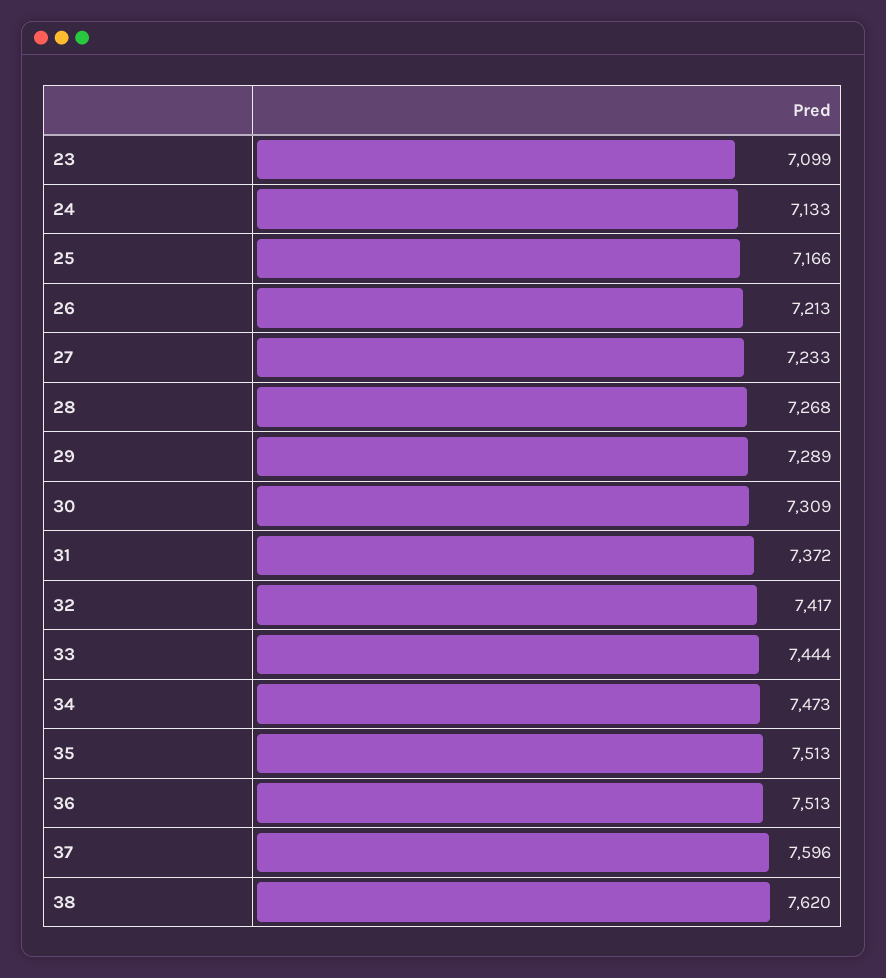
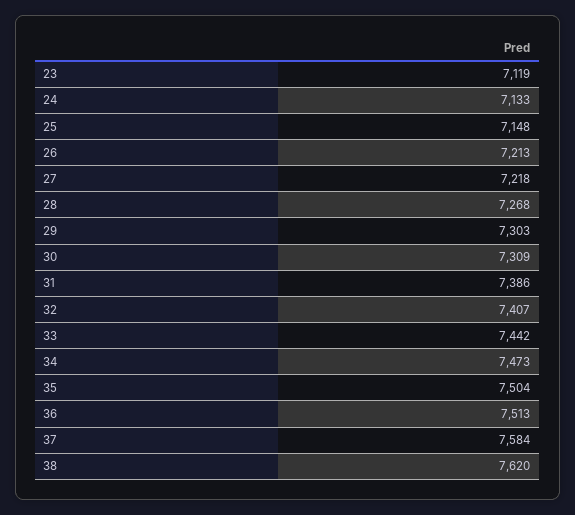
  {
-   "23": 7099,
+   "23": 7119,
    "24": 7133,
-   "25": 7166,
+   "25": 7148,
    "26": 7213,
-   "27": 7233,
+   "27": 7218,
    "28": 7268,
-   "29": 7289,
+   "29": 7303,
    "30": 7309,
-   "31": 7372,
+   "31": 7386,
-   "32": 7417,
+   "32": 7407,
-   "33": 7444,
+   "33": 7442,
    "34": 7473,
-   "35": 7513,
+   "35": 7504,
    "36": 7513,
-   "37": 7596,
+   "37": 7584,
    "38": 7620
  }

